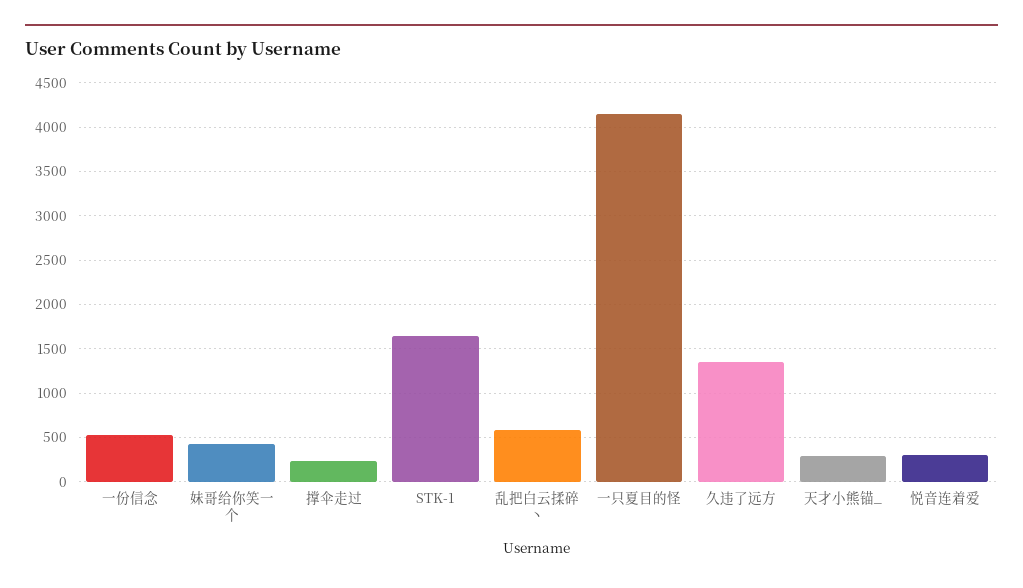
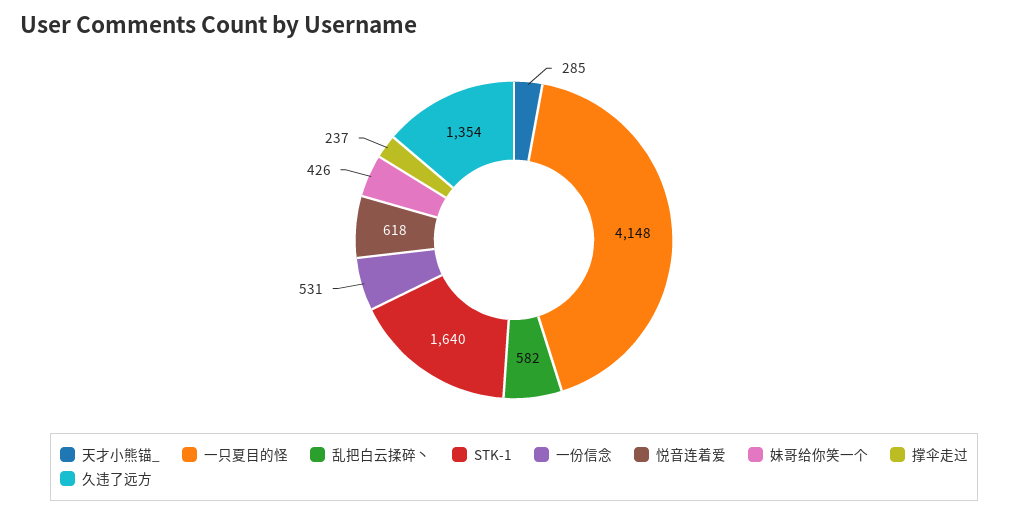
  {
    "一份信念": 531,
    "妹哥给你笑一个": 426,
    "撑伞走过": 237,
    "STK-1": 1640,
    "乱把白云揉碎丶": 582,
    "一只夏目的怪": 4148,
    "久违了远方": 1354,
    "天才小熊锚_": 285,
-   "悦音连着爱": 300
+   "悦音连着爱": 618
  }

